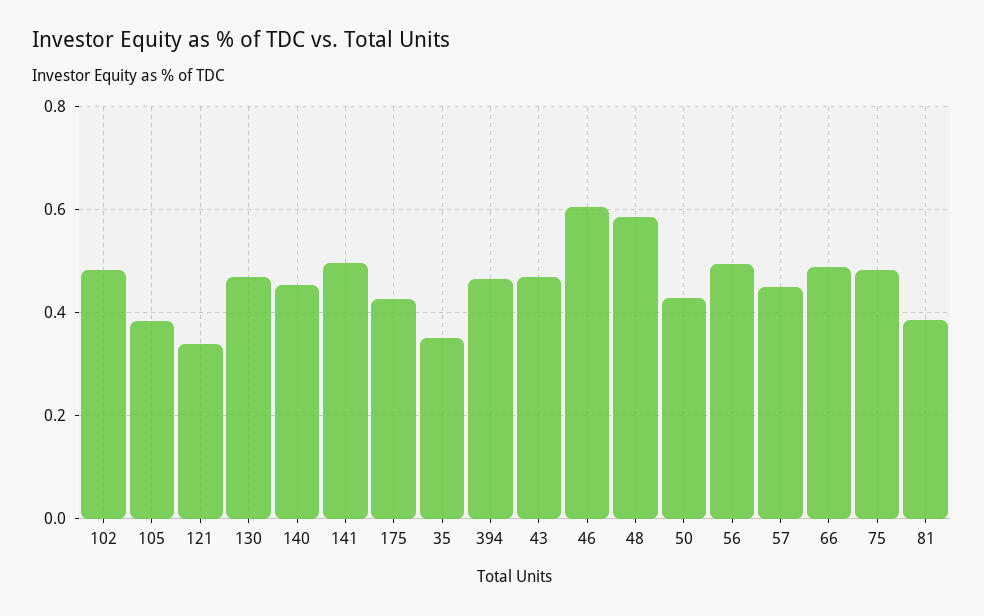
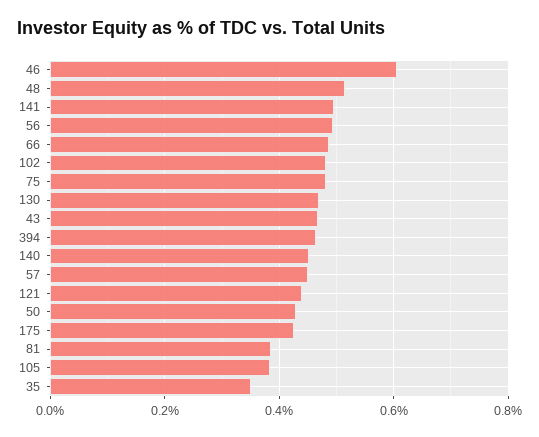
  {
    "102": 0.48,
    "105": 0.38,
-   "121": 0.34,
+   "121": 0.44,
    "130": 0.46,
    "140": 0.46,
    "141": 0.5,
    "175": 0.42,
    "35": 0.36,
    "394": 0.46,
    "43": 0.46,
    "46": 0.6,
-   "48": 0.58,
+   "48": 0.52,
    "50": 0.42,
    "56": 0.5,
    "57": 0.46,
    "66": 0.48,
    "75": 0.48,
    "81": 0.38
  }

